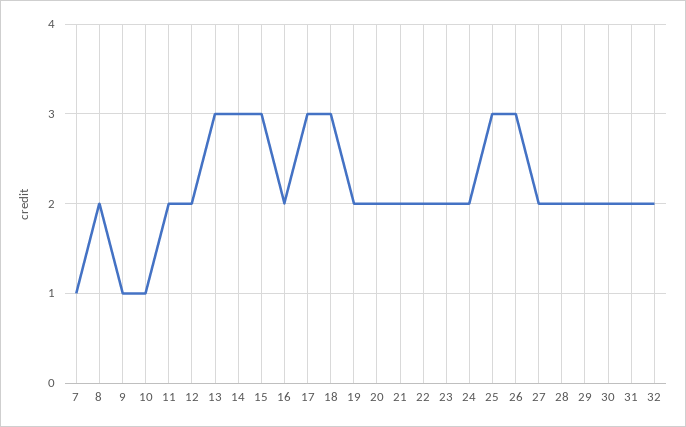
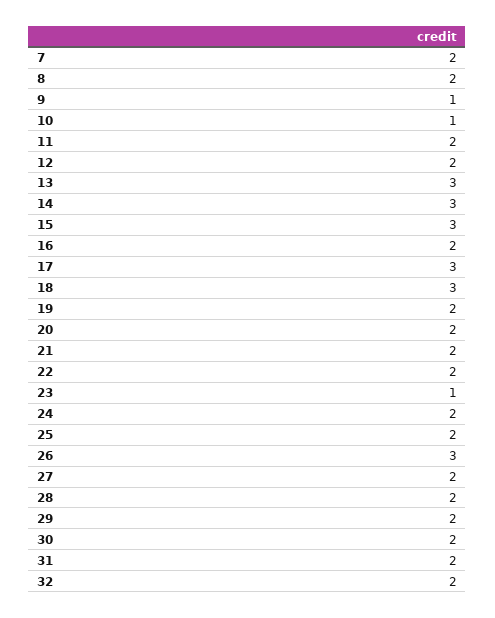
  {
-   "7": 1,
+   "7": 2,
    "8": 2,
    "9": 1,
    "10": 1,
    "11": 2,
    "12": 2,
    "13": 3,
    "14": 3,
    "15": 3,
    "16": 2,
    "17": 3,
    "18": 3,
    "19": 2,
    "20": 2,
    "21": 2,
    "22": 2,
-   "23": 2,
+   "23": 1,
    "24": 2,
-   "25": 3,
+   "25": 2,
    "26": 3,
    "27": 2,
    "28": 2,
    "29": 2,
    "30": 2,
    "31": 2,
    "32": 2
  }

